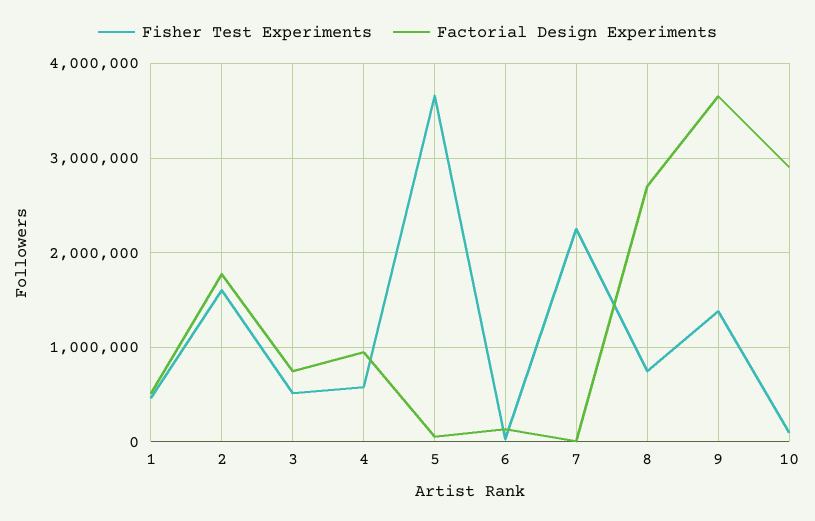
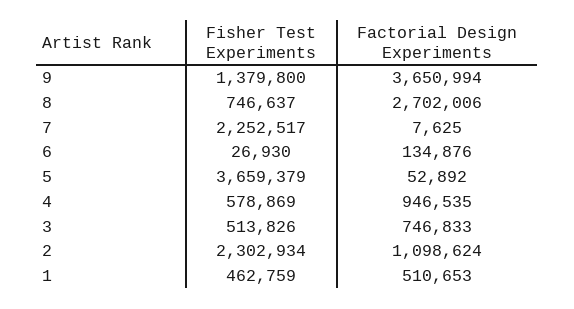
  {
    "Fisher Test Experiments": {
      "1": 462759,
-     "2": 1600000,
+     "2": 2302934,
      "3": 513826,
      "4": 578869,
      "5": 3659379,
      "6": 26930,
      "7": 2252517,
      "8": 746637,
-     "9": 1379800,
+     "9": 1379800
-     "10": 100000
    },
    "Factorial Design Experiments": {
      "1": 510653,
-     "2": 1800000,
+     "2": 1098624,
      "3": 746833,
      "4": 946535,
      "5": 52892,
      "6": 134876,
      "7": 7625,
      "8": 2702006,
-     "9": 3650994,
+     "9": 3650994
-     "10": 2900000
    }
  }

